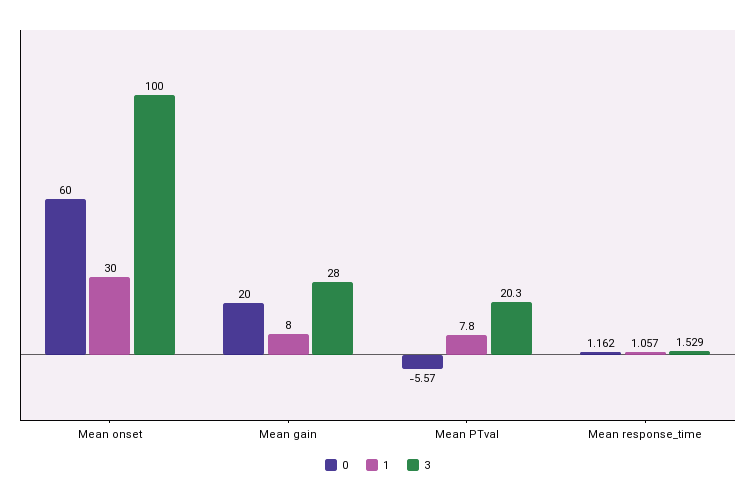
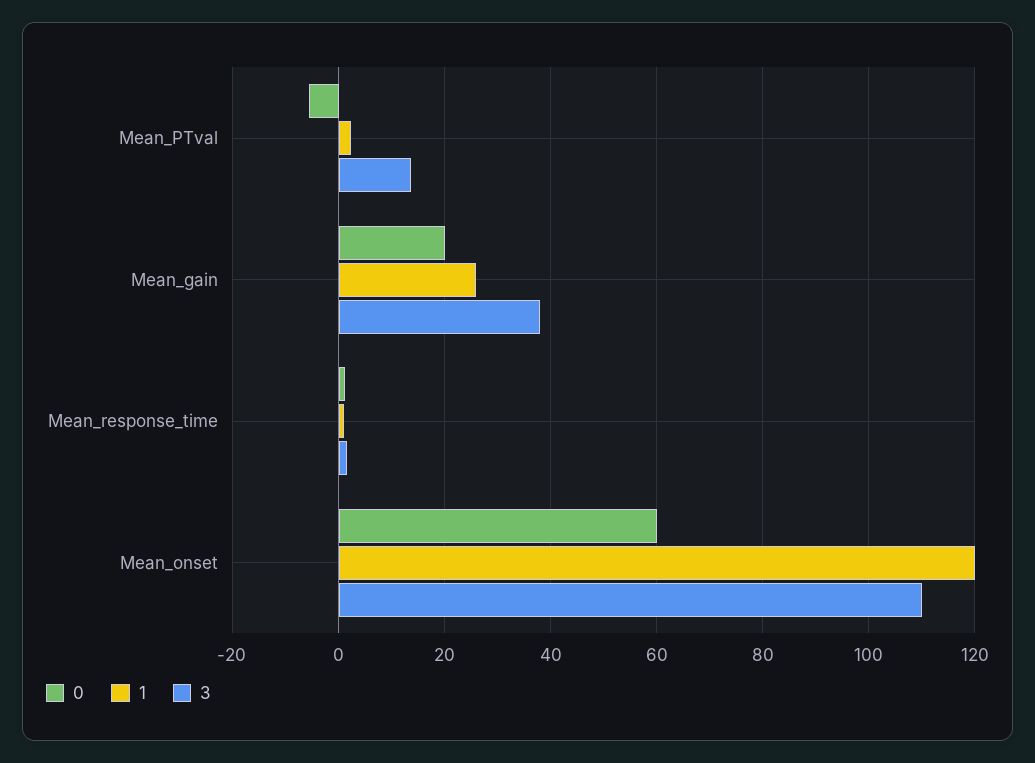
  {
    "0": {
      "Mean onset": 60,
      "Mean gain": 20,
      "Mean PTval": -5.57,
      "Mean response_time": 1.162
    },
    "1": {
-     "Mean onset": 30,
+     "Mean onset": 120,
-     "Mean gain": 8,
+     "Mean gain": 26,
-     "Mean PTval": 7.8,
+     "Mean PTval": 2,
      "Mean response_time": 1.057
    },
    "3": {
-     "Mean onset": 100,
+     "Mean onset": 110,
-     "Mean gain": 28,
+     "Mean gain": 38,
-     "Mean PTval": 20.3,
+     "Mean PTval": 14,
      "Mean response_time": 1.529
    }
  }

